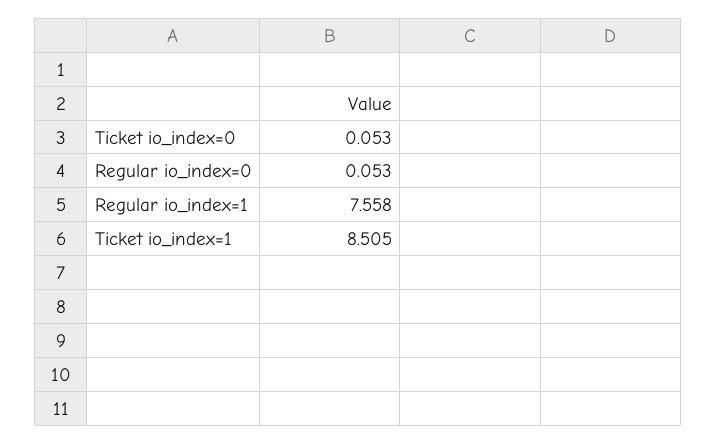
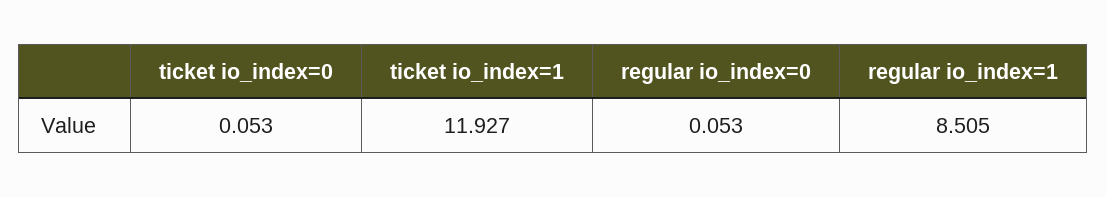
  {
    "Ticket io_index=0": 0.053,
    "Regular io_index=0": 0.053,
-   "Regular io_index=1": 7.558,
+   "Regular io_index=1": 8.505,
-   "Ticket io_index=1": 8.505
+   "Ticket io_index=1": 11.927
  }

